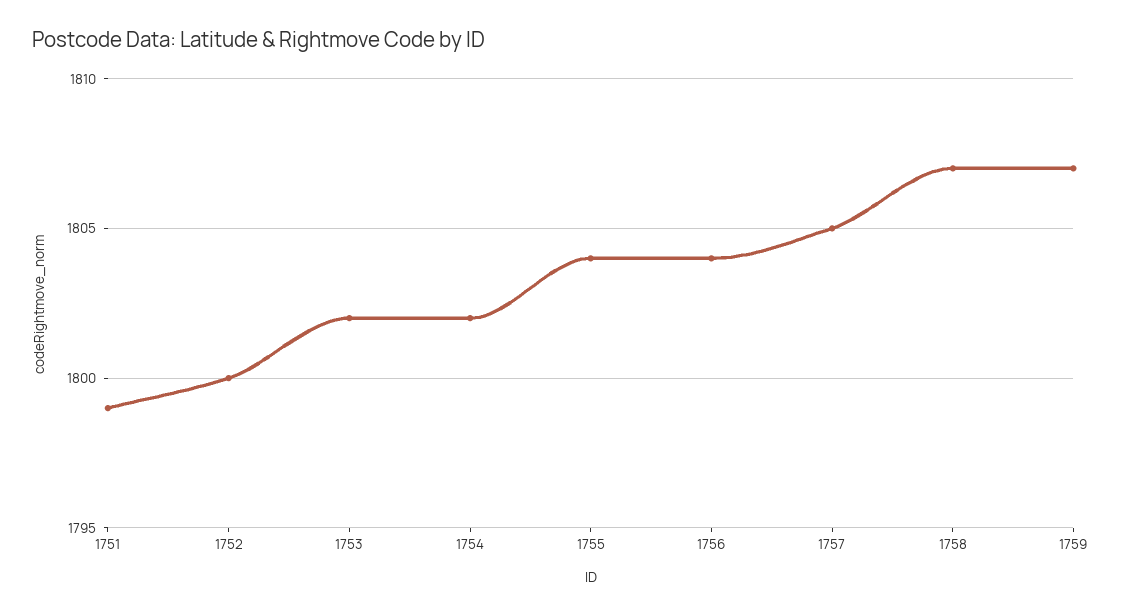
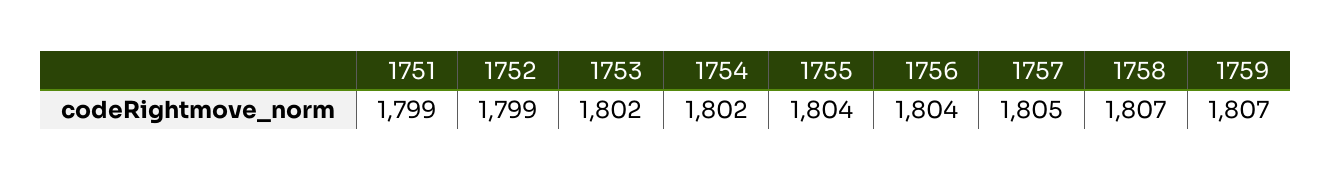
  {
    "1751": 1799,
-   "1752": 1800,
+   "1752": 1799,
    "1753": 1802,
    "1754": 1802,
    "1755": 1804,
    "1756": 1804,
    "1757": 1805,
    "1758": 1807,
    "1759": 1807
  }

